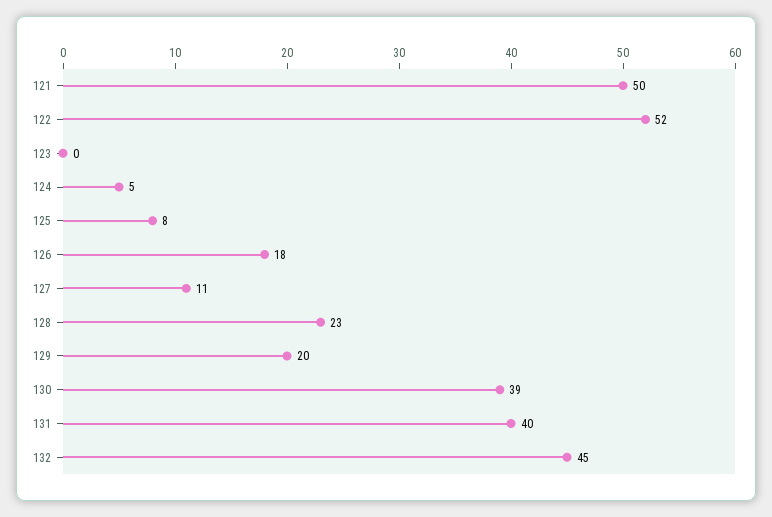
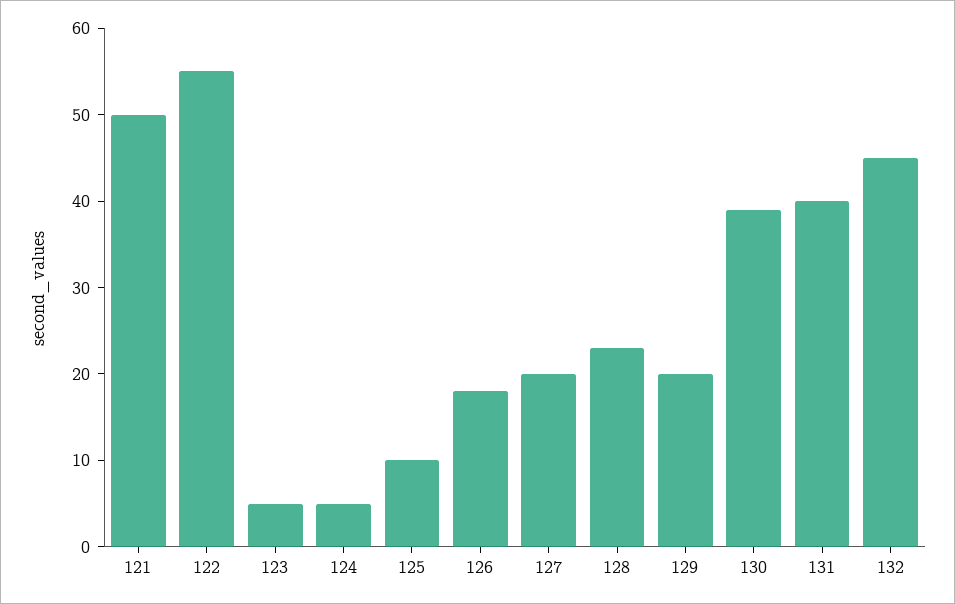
  {
    "121": 50,
-   "122": 52,
+   "122": 55,
-   "123": 0,
+   "123": 5,
    "124": 5,
-   "125": 8,
+   "125": 10,
    "126": 18,
-   "127": 11,
+   "127": 20,
    "128": 23,
    "129": 20,
    "130": 39,
    "131": 40,
    "132": 45
  }

